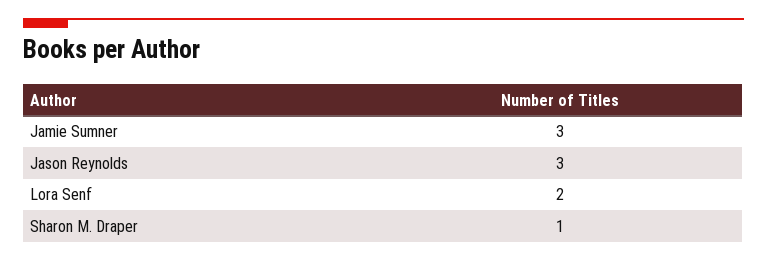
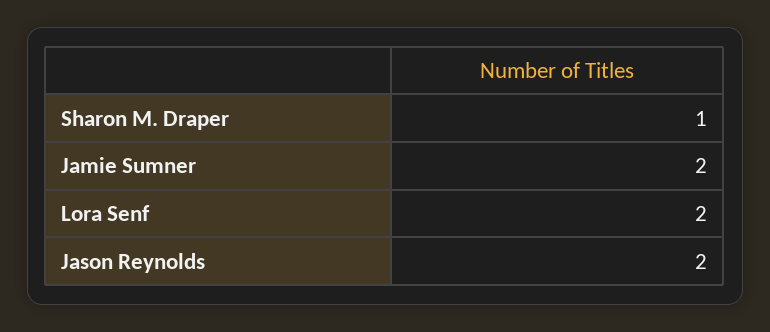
  {
-   "Jamie Sumner": 3,
+   "Jamie Sumner": 2,
-   "Jason Reynolds": 3,
+   "Jason Reynolds": 2,
    "Lora Senf": 2,
    "Sharon M. Draper": 1
  }

